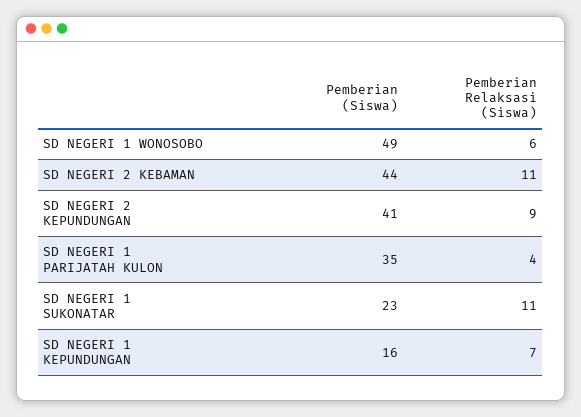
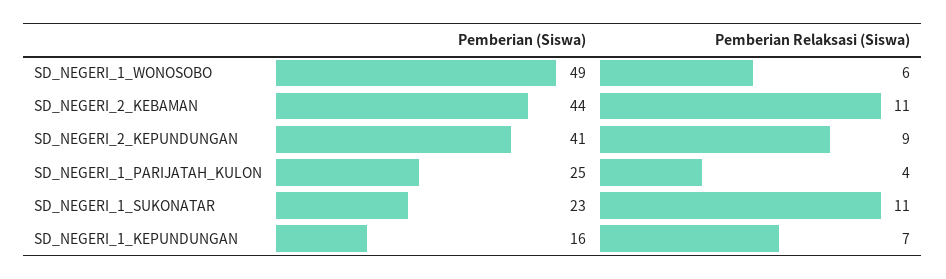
  {
    "Pemberian (Siswa)": {
      "SD NEGERI 1 WONOSOBO": 49,
      "SD NEGERI 2 KEBAMAN": 44,
      "SD NEGERI 2 KEPUNDUNGAN": 41,
-     "SD NEGERI 1 PARIJATAH KULON": 35,
+     "SD NEGERI 1 PARIJATAH KULON": 25,
      "SD NEGERI 1 SUKONATAR": 23,
      "SD NEGERI 1 KEPUNDUNGAN": 16
    },
    "Pemberian Relaksasi (Siswa)": {
      "SD NEGERI 1 WONOSOBO": 6,
      "SD NEGERI 2 KEBAMAN": 11,
      "SD NEGERI 2 KEPUNDUNGAN": 9,
      "SD NEGERI 1 PARIJATAH KULON": 4,
      "SD NEGERI 1 SUKONATAR": 11,
      "SD NEGERI 1 KEPUNDUNGAN": 7
    }
  }

